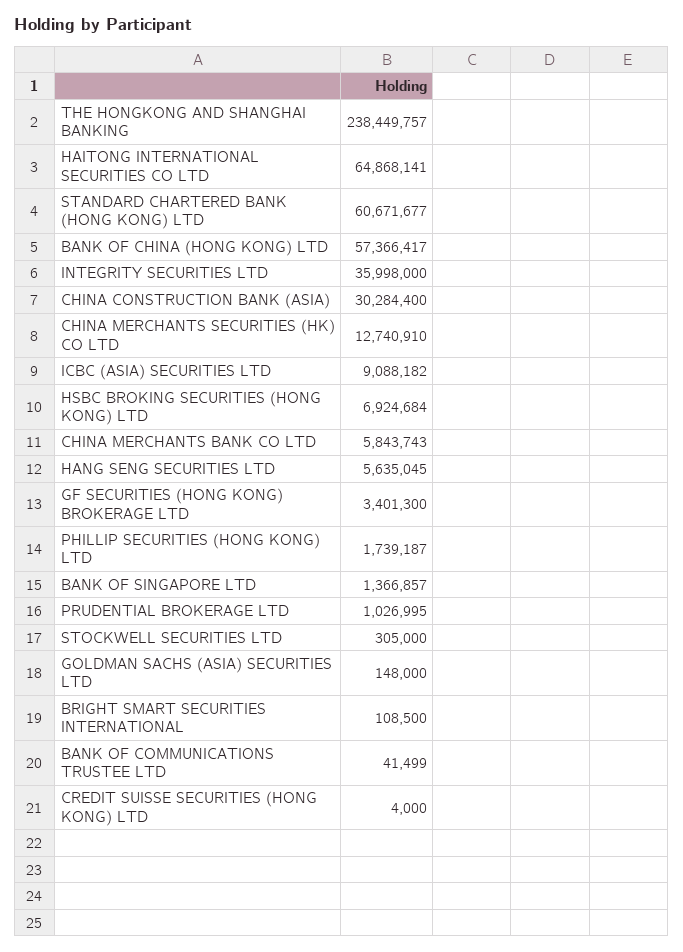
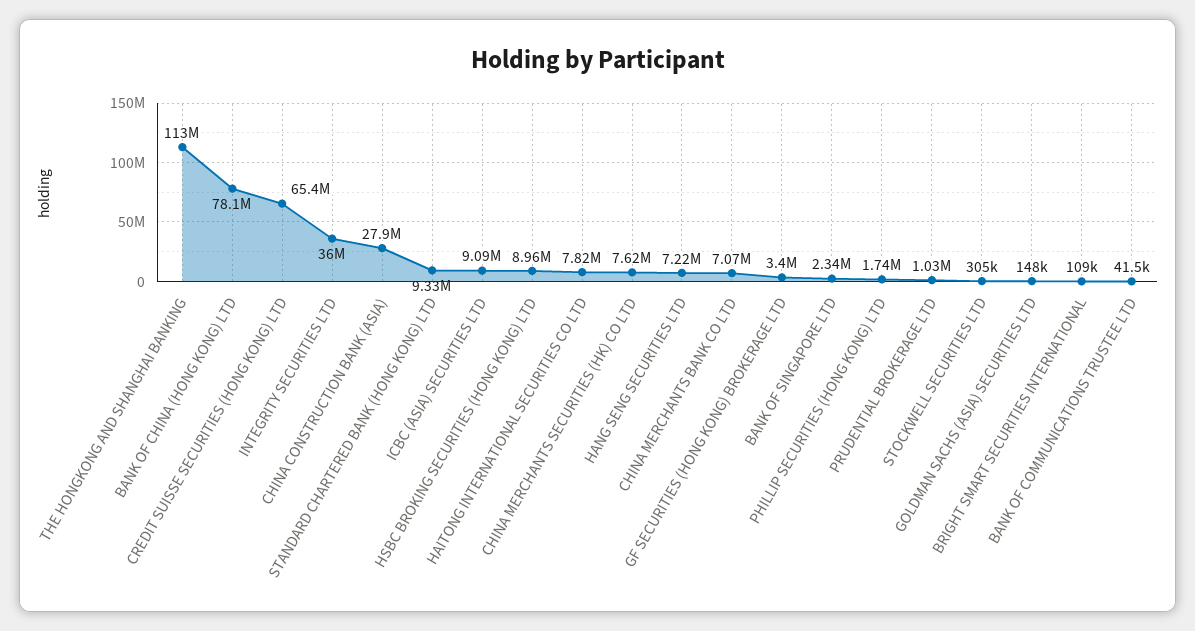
  {
-   "THE HONGKONG AND SHANGHAI BANKING": 238449757,
+   "THE HONGKONG AND SHANGHAI BANKING": 113000000,
-   "HAITONG INTERNATIONAL SECURITIES CO LTD": 64868141,
+   "HAITONG INTERNATIONAL SECURITIES CO LTD": 7820000,
-   "STANDARD CHARTERED BANK (HONG KONG) LTD": 60671677,
+   "STANDARD CHARTERED BANK (HONG KONG) LTD": 9330000,
-   "BANK OF CHINA (HONG KONG) LTD": 57366417,
+   "BANK OF CHINA (HONG KONG) LTD": 78100000,
    "INTEGRITY SECURITIES LTD": 35998000,
-   "CHINA CONSTRUCTION BANK (ASIA)": 30284400,
+   "CHINA CONSTRUCTION BANK (ASIA)": 27900000,
-   "CHINA MERCHANTS SECURITIES (HK) CO LTD": 12740910,
+   "CHINA MERCHANTS SECURITIES (HK) CO LTD": 7620000,
    "ICBC (ASIA) SECURITIES LTD": 9088182,
-   "HSBC BROKING SECURITIES (HONG KONG) LTD": 6924684,
+   "HSBC BROKING SECURITIES (HONG KONG) LTD": 8960000,
-   "CHINA MERCHANTS BANK CO LTD": 5843743,
+   "CHINA MERCHANTS BANK CO LTD": 7070000,
-   "HANG SENG SECURITIES LTD": 5635045,
+   "HANG SENG SECURITIES LTD": 7220000,
    "GF SECURITIES (HONG KONG) BROKERAGE LTD": 3401300,
    "PHILLIP SECURITIES (HONG KONG) LTD": 1739187,
-   "BANK OF SINGAPORE LTD": 1366857,
+   "BANK OF SINGAPORE LTD": 2340000,
    "PRUDENTIAL BROKERAGE LTD": 1026995,
    "STOCKWELL SECURITIES LTD": 305000,
    "GOLDMAN SACHS (ASIA) SECURITIES LTD": 148000,
    "BRIGHT SMART SECURITIES INTERNATIONAL": 108500,
    "BANK OF COMMUNICATIONS TRUSTEE LTD": 41499,
-   "CREDIT SUISSE SECURITIES (HONG KONG) LTD": 4000
+   "CREDIT SUISSE SECURITIES (HONG KONG) LTD": 65400000
  }

